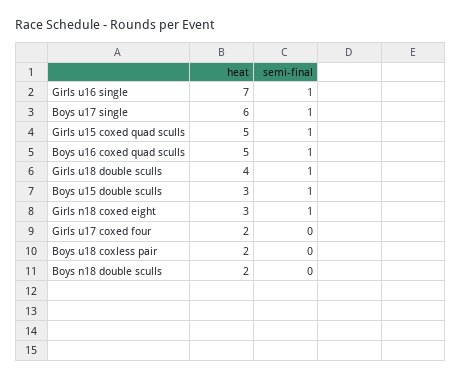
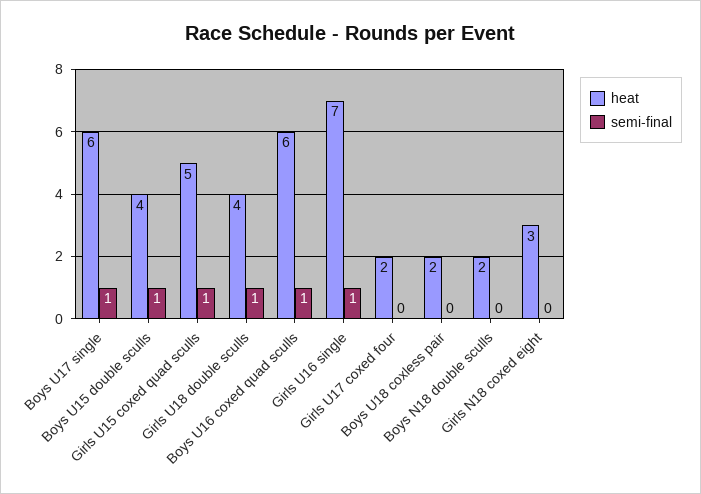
  {
    "heat": {
      "Girls u16 single": 7,
      "Boys u17 single": 6,
      "Girls u15 coxed quad sculls": 5,
-     "Boys u16 coxed quad sculls": 5,
+     "Boys u16 coxed quad sculls": 6,
      "Girls u18 double sculls": 4,
-     "Boys u15 double sculls": 3,
+     "Boys u15 double sculls": 4,
      "Girls n18 coxed eight": 3,
      "Girls u17 coxed four": 2,
      "Boys u18 coxless pair": 2,
      "Boys n18 double sculls": 2
    },
    "semi-final": {
      "Girls u16 single": 1,
      "Boys u17 single": 1,
      "Girls u15 coxed quad sculls": 1,
      "Boys u16 coxed quad sculls": 1,
      "Girls u18 double sculls": 1,
      "Boys u15 double sculls": 1,
-     "Girls n18 coxed eight": 1,
+     "Girls n18 coxed eight": 0,
      "Girls u17 coxed four": 0,
      "Boys u18 coxless pair": 0,
      "Boys n18 double sculls": 0
    }
  }

